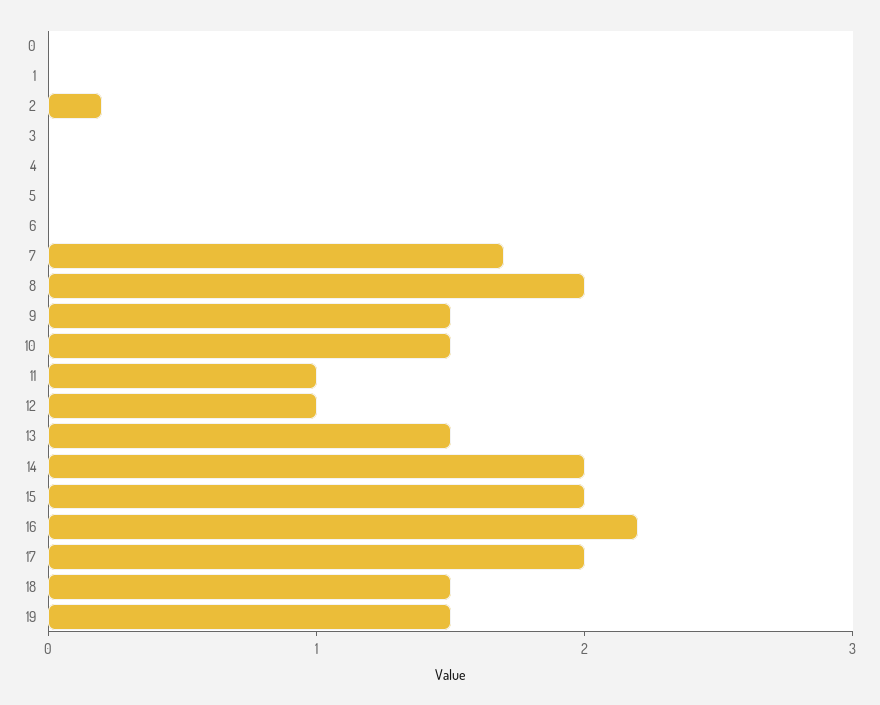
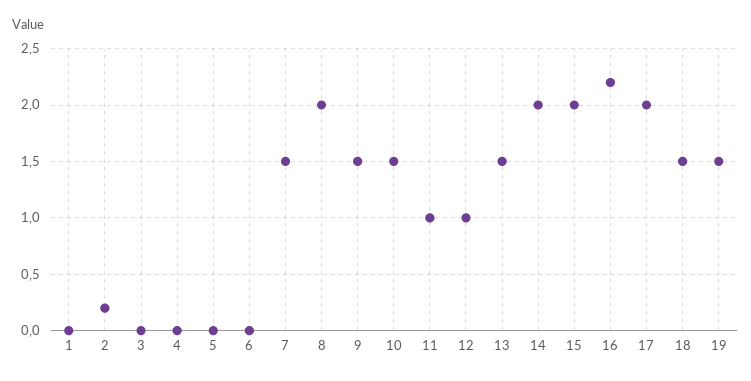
  {
-   "0": 0,
    "1": 0,
    "2": 0.2,
    "3": 0,
    "4": 0,
    "5": 0,
    "6": 0,
-   "7": 1.7,
+   "7": 1.5,
    "8": 2,
    "9": 1.5,
    "10": 1.5,
    "11": 1,
    "12": 1,
    "13": 1.5,
    "14": 2,
    "15": 2,
    "16": 2.2,
    "17": 2,
    "18": 1.5,
    "19": 1.5
  }

